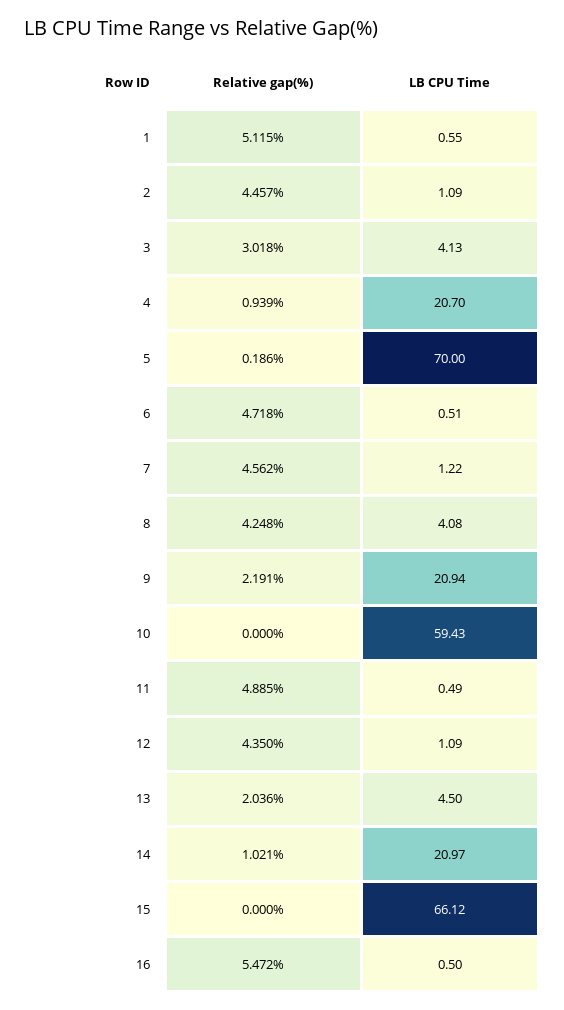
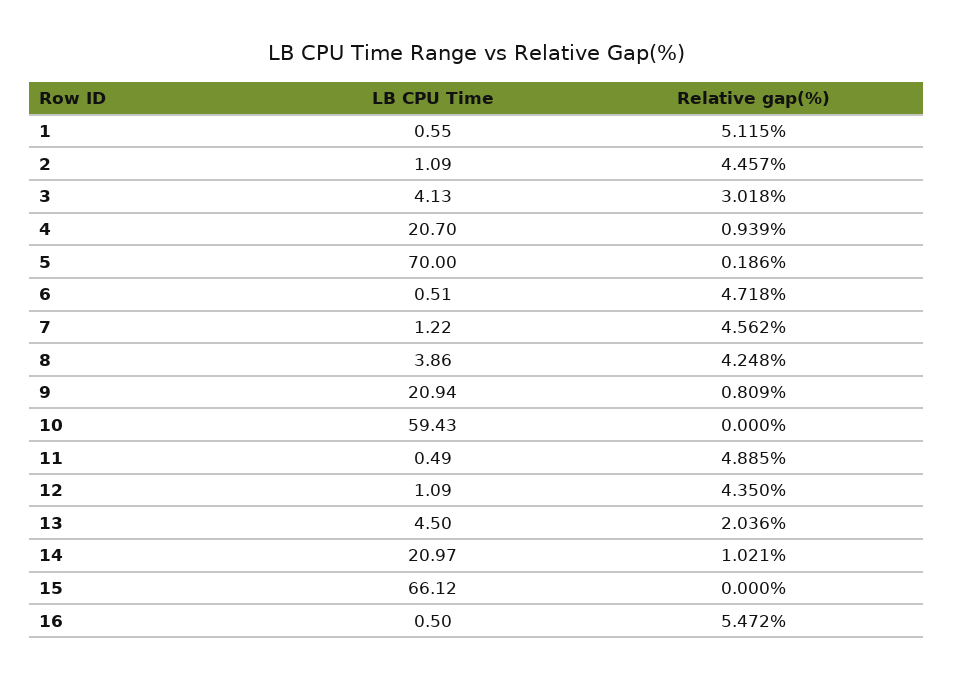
  {
    "Relative gap(%)": {
      "1": 5.115,
      "2": 4.457,
      "3": 3.018,
      "4": 0.939,
      "5": 0.186,
      "6": 4.718,
      "7": 4.562,
      "8": 4.248,
-     "9": 2.191,
+     "9": 0.809,
      "10": 0,
      "11": 4.885,
      "12": 4.35,
      "13": 2.036,
      "14": 1.021,
      "15": 0,
      "16": 5.472
    },
    "LB CPU Time": {
      "1": 0.55,
      "2": 1.09,
      "3": 4.13,
      "4": 20.7,
      "5": 70,
      "6": 0.51,
      "7": 1.22,
-     "8": 4.08,
+     "8": 3.86,
      "9": 20.94,
      "10": 59.43,
      "11": 0.49,
      "12": 1.09,
      "13": 4.5,
      "14": 20.97,
      "15": 66.12,
      "16": 0.5
    }
  }

